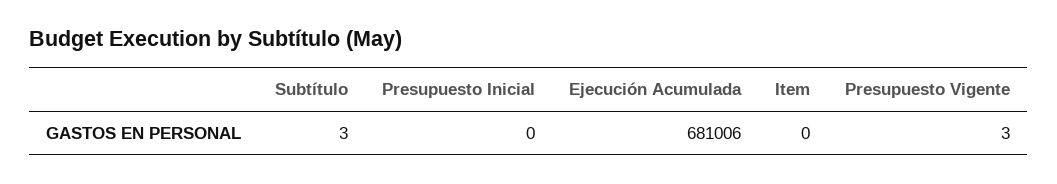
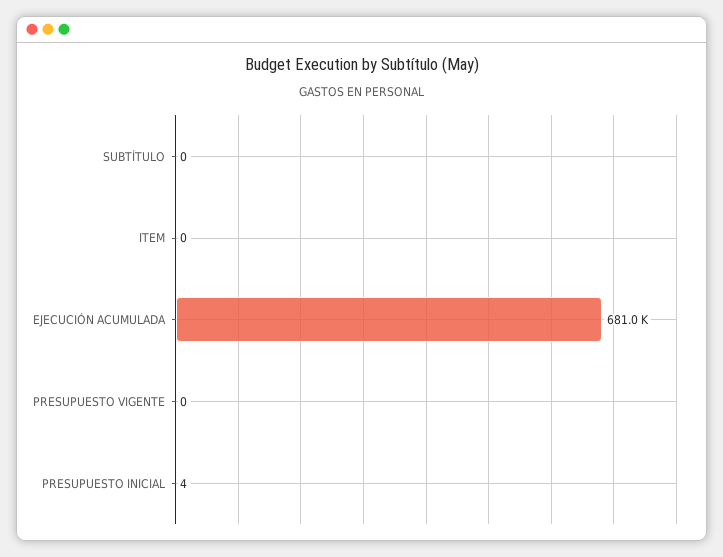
  {
-   "Subtítulo": 3,
+   "Subtítulo": 0,
-   "Presupuesto Inicial": 0,
+   "Presupuesto Inicial": 4,
    "Ejecución Acumulada": 681006,
    "Item": 0,
-   "Presupuesto Vigente": 3
+   "Presupuesto Vigente": 0
  }

